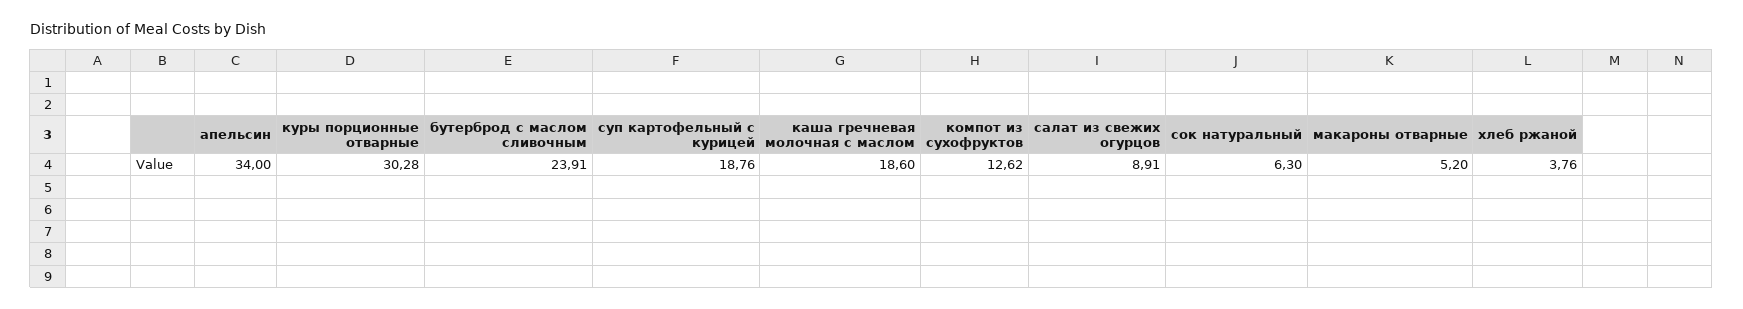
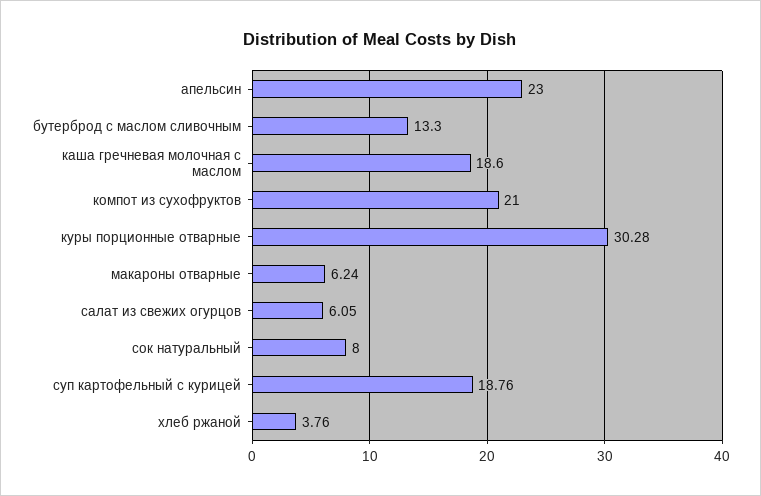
  {
-   "апельсин": 34,
+   "апельсин": 23,
    "куры порционные отварные": 30.28,
-   "бутерброд с маслом сливочным": 23.91,
+   "бутерброд с маслом сливочным": 13.3,
    "суп картофельный с курицей": 18.76,
    "каша гречневая молочная с маслом": 18.6,
-   "компот из сухофруктов": 12.62,
+   "компот из сухофруктов": 21,
-   "салат из свежих огурцов": 8.91,
+   "салат из свежих огурцов": 6.05,
-   "сок натуральный": 6.3,
+   "сок натуральный": 8,
-   "макароны отварные": 5.2,
+   "макароны отварные": 6.24,
    "хлеб ржаной": 3.76
  }

